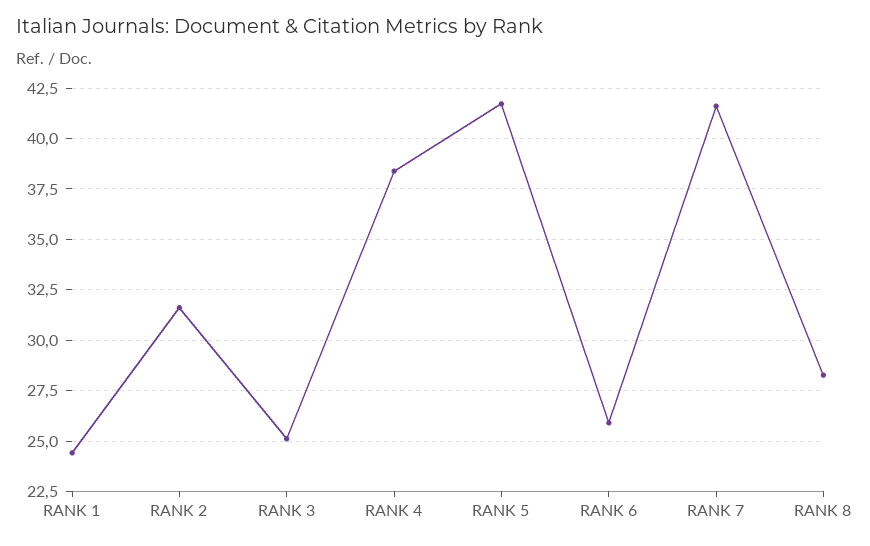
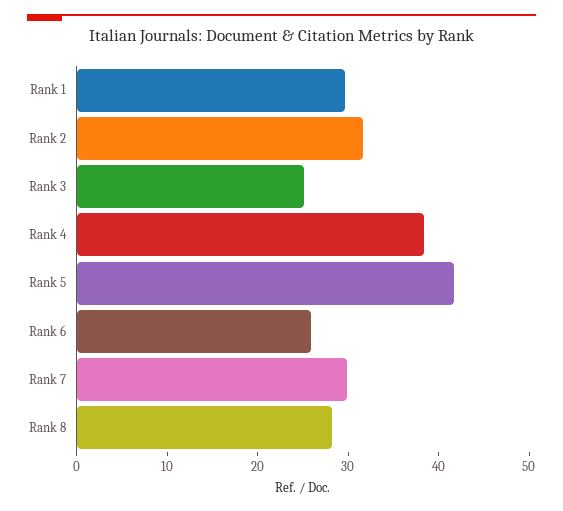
  {
-   "RANK 1": 24.5,
+   "RANK 1": 30,
    "RANK 2": 31.5,
    "RANK 3": 25,
    "RANK 4": 38.5,
    "RANK 5": 41.5,
    "RANK 6": 26,
-   "RANK 7": 41.5,
+   "RANK 7": 30,
    "RANK 8": 28.5
  }

